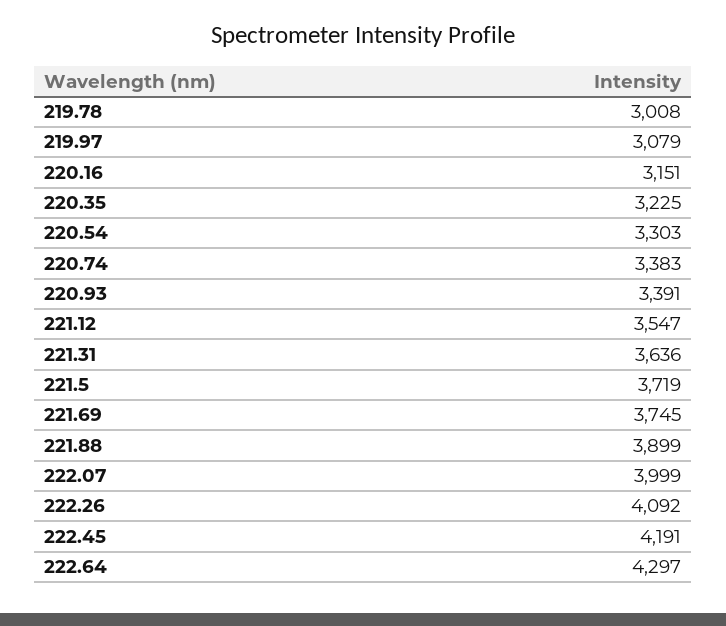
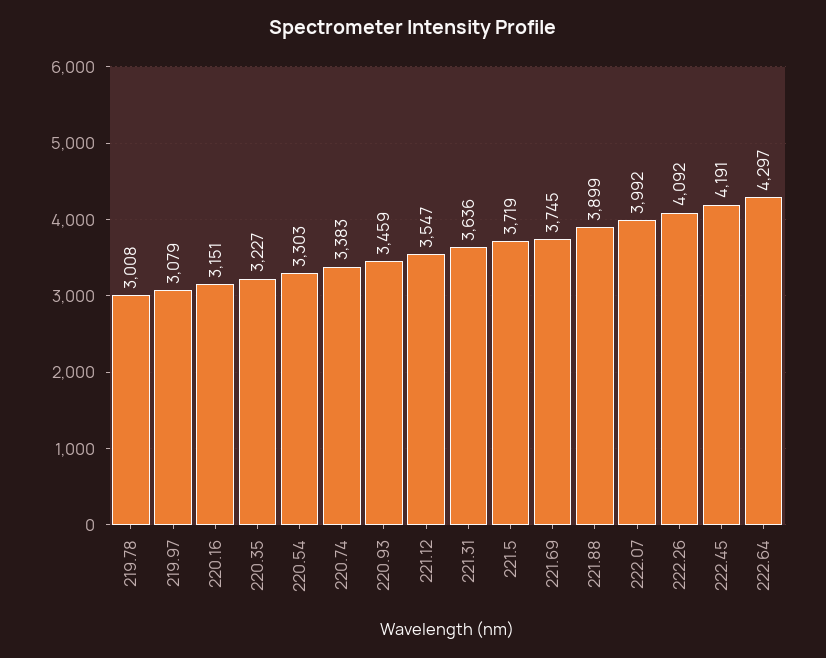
  {
    "219.78": 3008,
    "219.97": 3079,
    "220.16": 3151,
-   "220.35": 3225,
+   "220.35": 3227,
    "220.54": 3303,
    "220.74": 3383,
-   "220.93": 3391,
+   "220.93": 3459,
    "221.12": 3547,
    "221.31": 3636,
    "221.5": 3719,
    "221.69": 3745,
    "221.88": 3899,
-   "222.07": 3999,
+   "222.07": 3992,
    "222.26": 4092,
    "222.45": 4191,
    "222.64": 4297
  }

